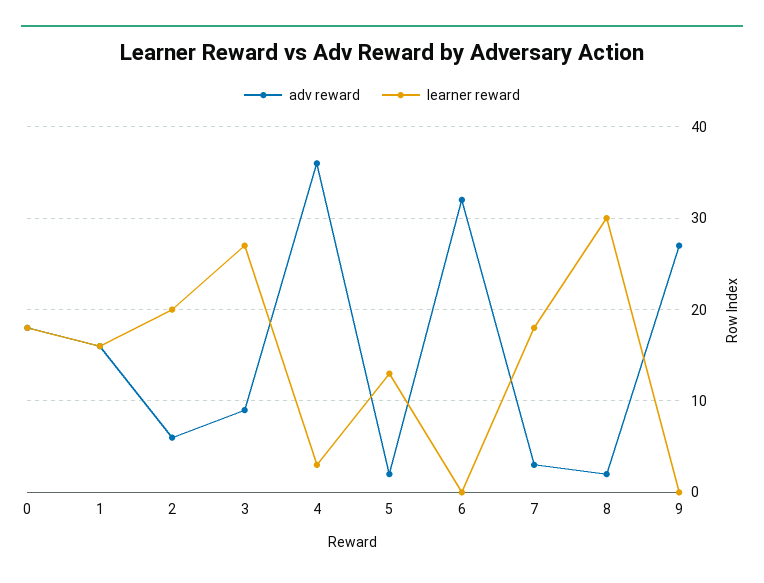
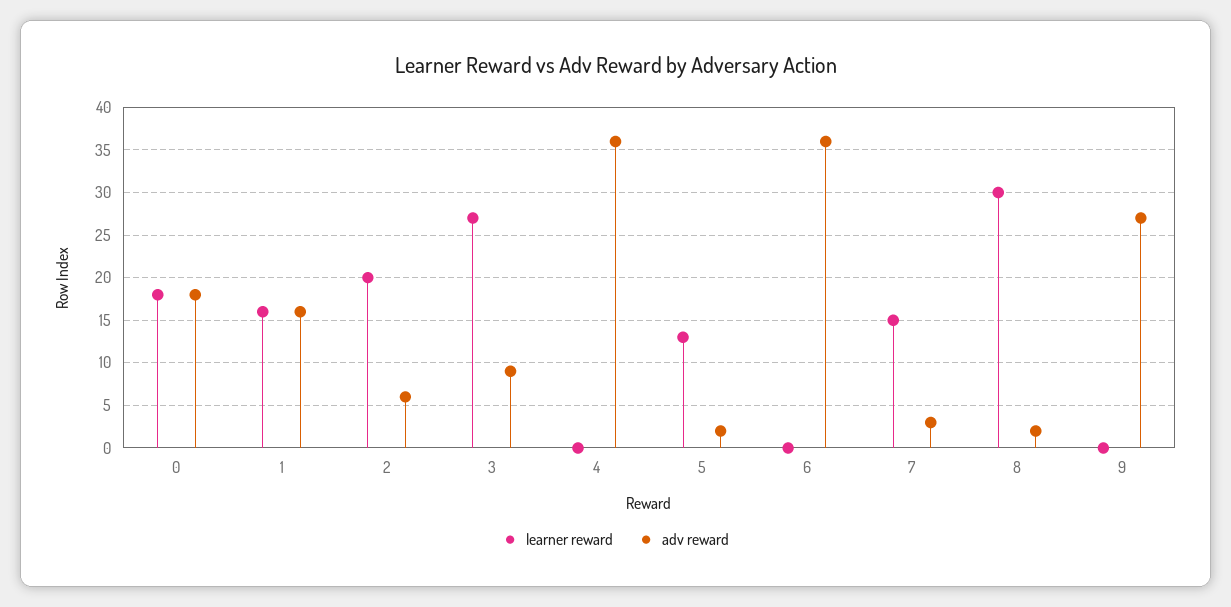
  {
    "adv reward": {
      "0": 18,
      "1": 16,
      "2": 6,
      "3": 9,
      "4": 36,
      "5": 2,
-     "6": 32,
+     "6": 36,
      "7": 3,
      "8": 2,
      "9": 27
    },
    "learner reward": {
      "0": 18,
      "1": 16,
      "2": 20,
      "3": 27,
-     "4": 3,
+     "4": 0,
      "5": 13,
      "6": 0,
-     "7": 18,
+     "7": 15,
      "8": 30,
      "9": 0
    }
  }

